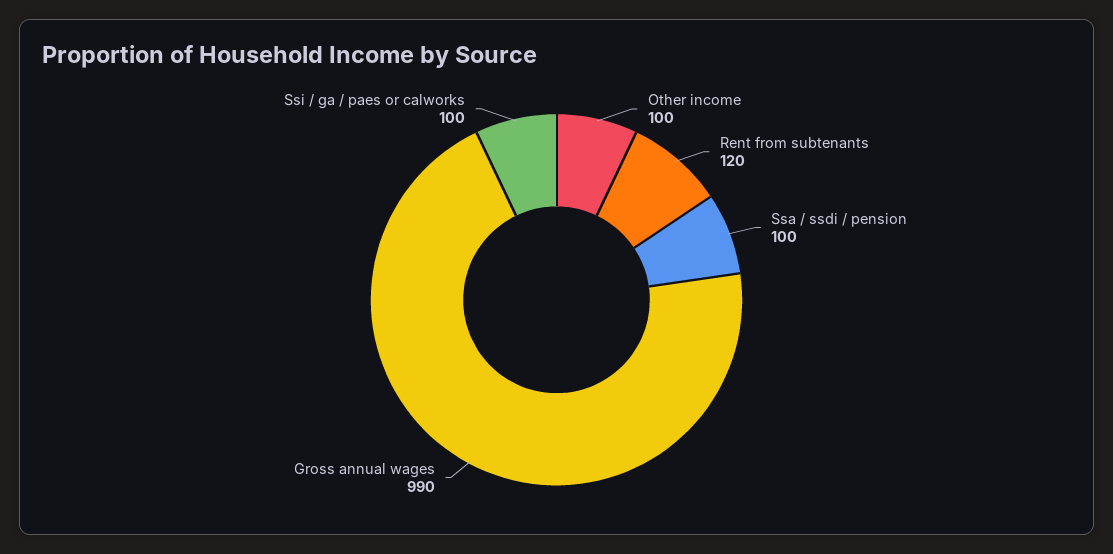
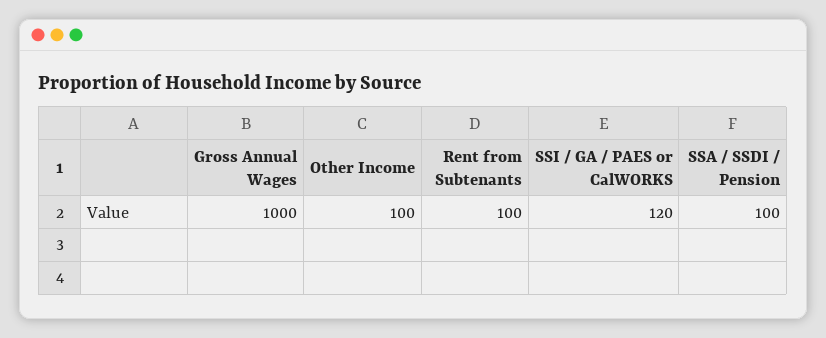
  {
    "Other income": 100,
-   "Rent from subtenants": 120,
+   "Rent from subtenants": 100,
    "Ssa / ssdi / pension": 100,
-   "Gross annual wages": 990,
+   "Gross annual wages": 1000,
-   "Ssi / ga / paes or calworks": 100
+   "Ssi / ga / paes or calworks": 120
  }

